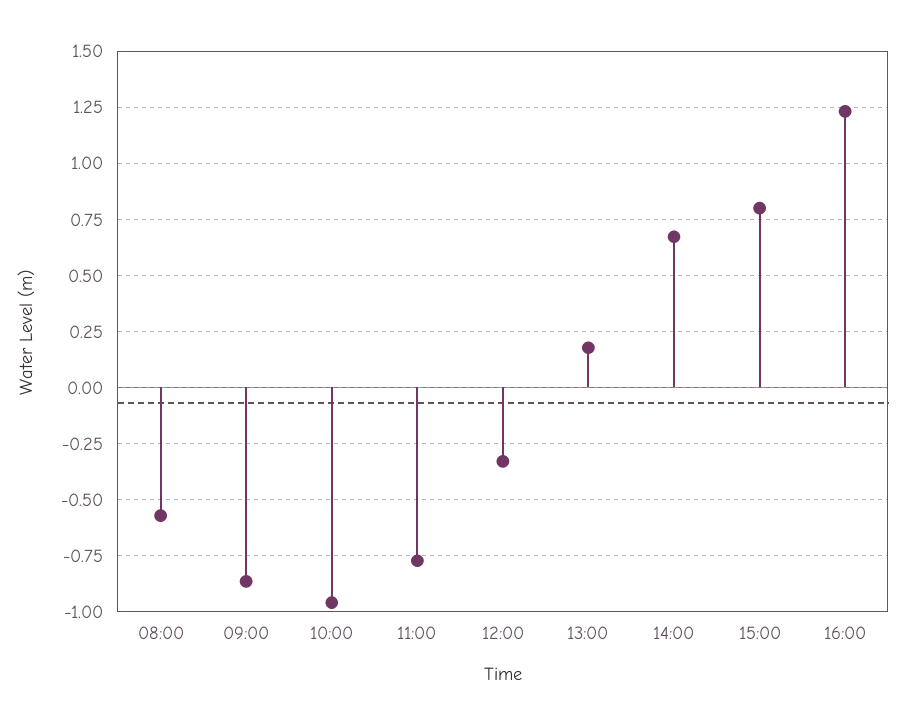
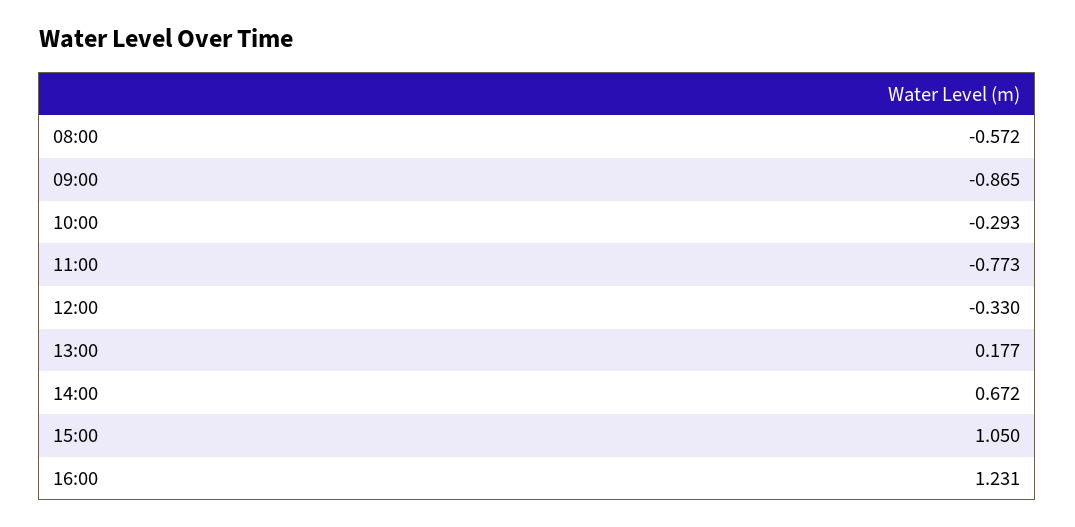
  {
    "08:00": -0.572,
    "09:00": -0.865,
-   "10:00": -0.95,
+   "10:00": -0.293,
    "11:00": -0.773,
    "12:00": -0.33,
    "13:00": 0.177,
    "14:00": 0.672,
-   "15:00": 0.8,
+   "15:00": 1.05,
    "16:00": 1.231
  }

